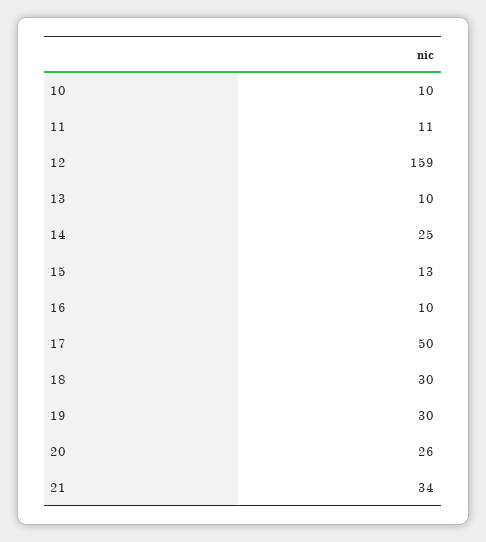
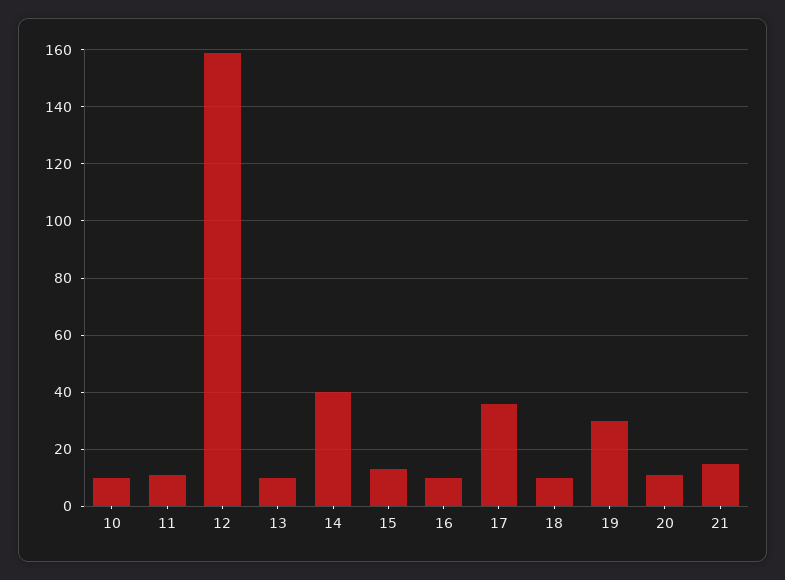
  {
    "10": 10,
    "11": 11,
    "12": 159,
    "13": 10,
-   "14": 25,
+   "14": 40,
    "15": 13,
    "16": 10,
-   "17": 50,
+   "17": 35,
-   "18": 30,
+   "18": 10,
    "19": 30,
-   "20": 26,
+   "20": 10,
-   "21": 34
+   "21": 15
  }

